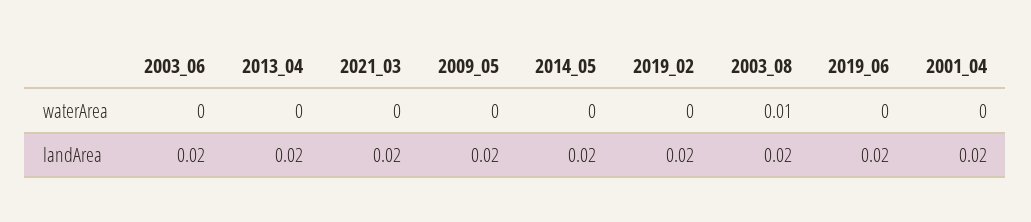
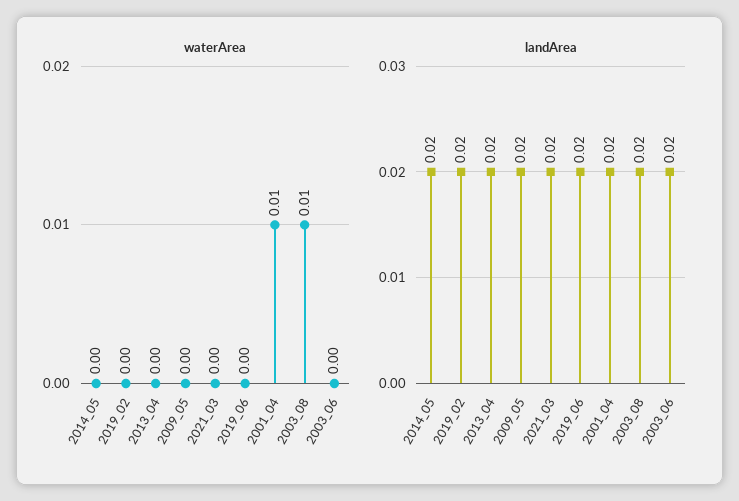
  {
    "waterArea": {
      "2003_06": 0,
      "2013_04": 0,
      "2021_03": 0,
      "2009_05": 0,
      "2014_05": 0,
      "2019_02": 0,
      "2003_08": 0.01,
      "2019_06": 0,
-     "2001_04": 0
+     "2001_04": 0.01
    },
    "landArea": {
      "2003_06": 0.02,
      "2013_04": 0.02,
      "2021_03": 0.02,
      "2009_05": 0.02,
      "2014_05": 0.02,
      "2019_02": 0.02,
      "2003_08": 0.02,
      "2019_06": 0.02,
      "2001_04": 0.02
    }
  }

